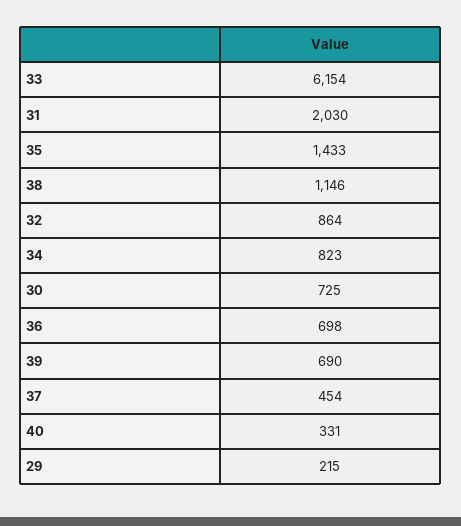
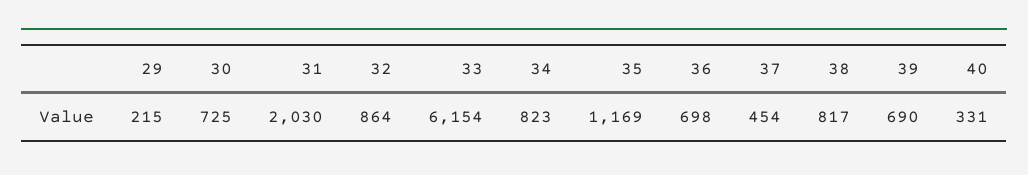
  {
    "33": 6154,
    "31": 2030,
-   "35": 1433,
+   "35": 1169,
-   "38": 1146,
+   "38": 817,
    "32": 864,
    "34": 823,
    "30": 725,
    "36": 698,
    "39": 690,
    "37": 454,
    "40": 331,
    "29": 215
  }

